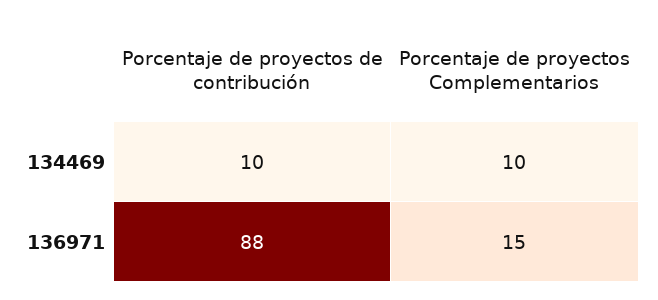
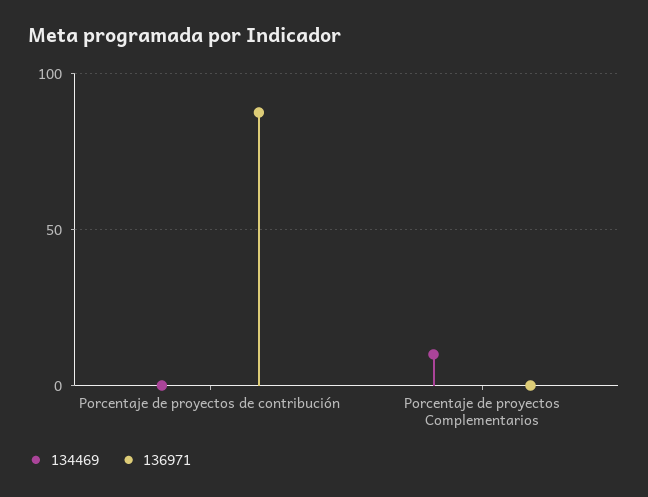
  {
    "134469": {
-     "Porcentaje de proyectos de contribución": 10,
+     "Porcentaje de proyectos de contribución": 0,
      "Porcentaje de proyectos Complementarios": 10
    },
    "136971": {
      "Porcentaje de proyectos de contribución": 88,
-     "Porcentaje de proyectos Complementarios": 15
+     "Porcentaje de proyectos Complementarios": 0
    }
  }

